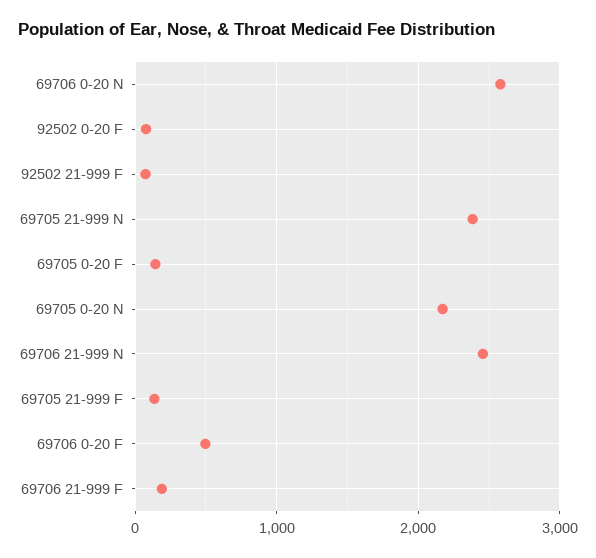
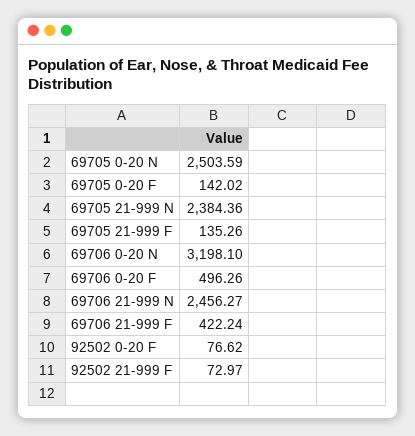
  {
-   "69706 0-20 N": 2600,
+   "69706 0-20 N": 3198.1,
    "92502 0-20 F": 76.62,
    "92502 21-999 F": 72.97,
    "69705 21-999 N": 2384.36,
    "69705 0-20 F": 142.02,
-   "69705 0-20 N": 2200,
+   "69705 0-20 N": 2503.59,
    "69706 21-999 N": 2456.27,
    "69705 21-999 F": 135.26,
    "69706 0-20 F": 496.26,
-   "69706 21-999 F": 200
+   "69706 21-999 F": 422.24
  }

